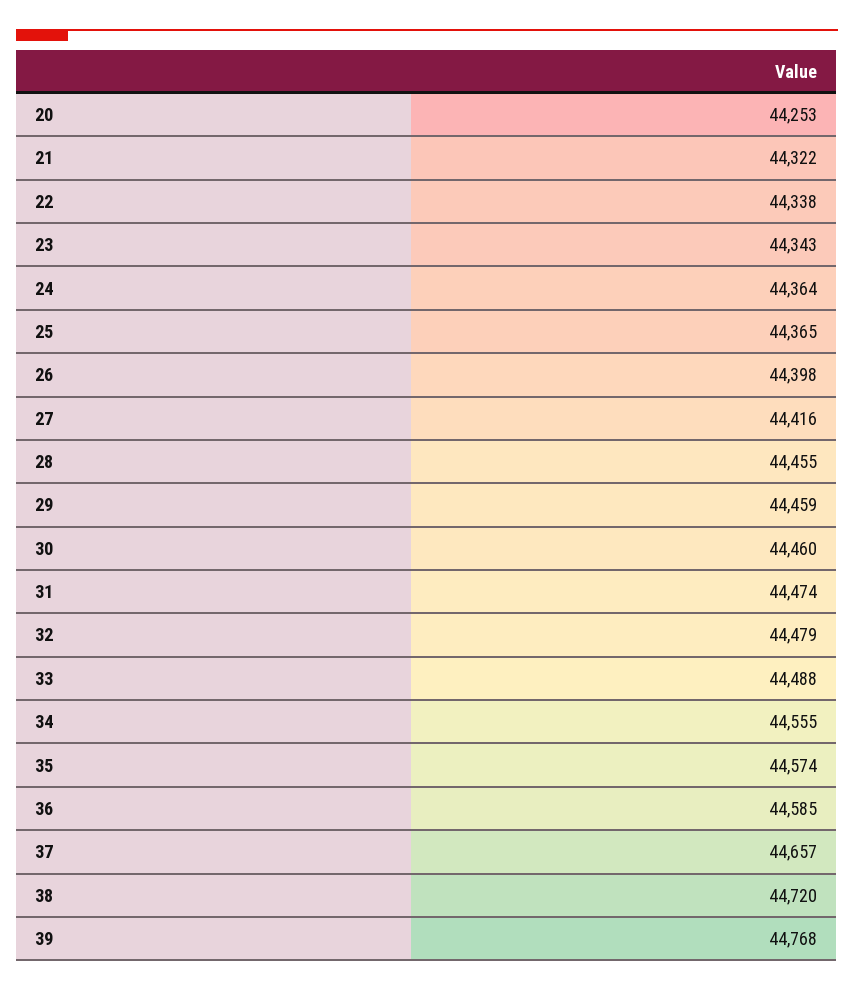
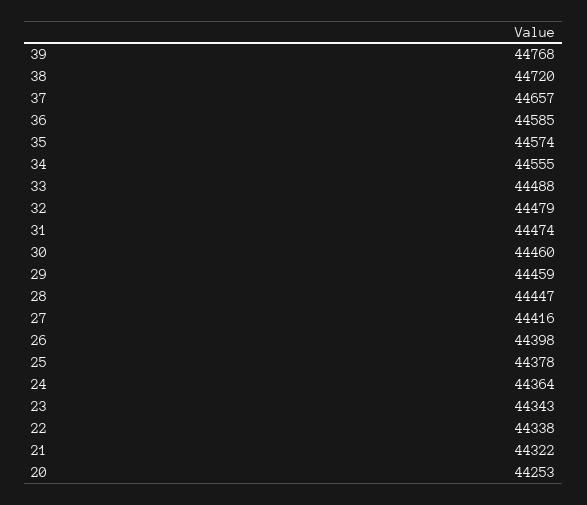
  {
    "20": 44253,
    "21": 44322,
    "22": 44338,
    "23": 44343,
    "24": 44364,
-   "25": 44365,
+   "25": 44378,
    "26": 44398,
    "27": 44416,
-   "28": 44455,
+   "28": 44447,
    "29": 44459,
    "30": 44460,
    "31": 44474,
    "32": 44479,
    "33": 44488,
    "34": 44555,
    "35": 44574,
    "36": 44585,
    "37": 44657,
    "38": 44720,
    "39": 44768
  }

